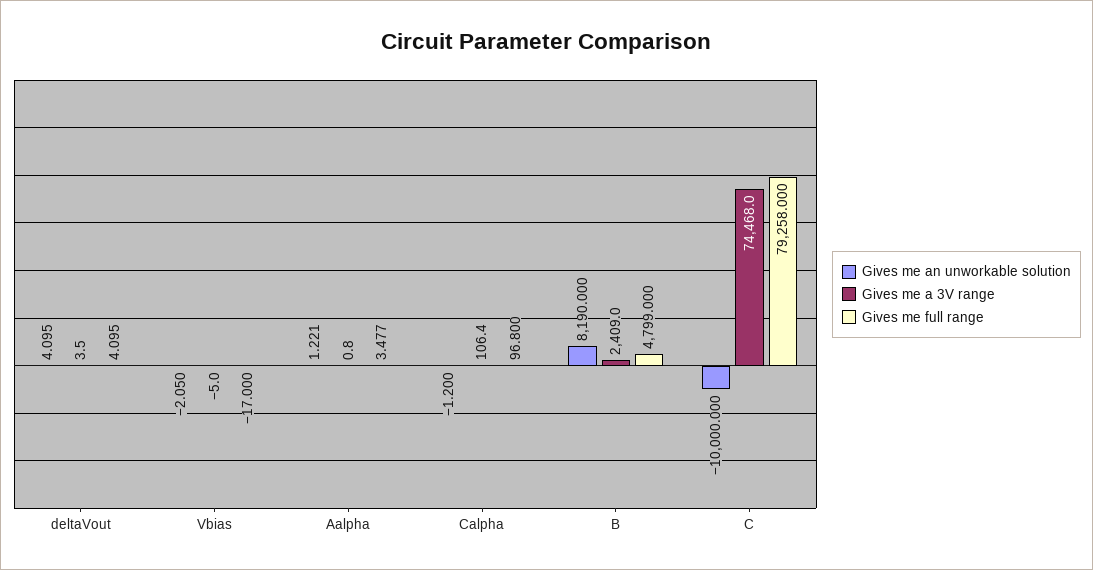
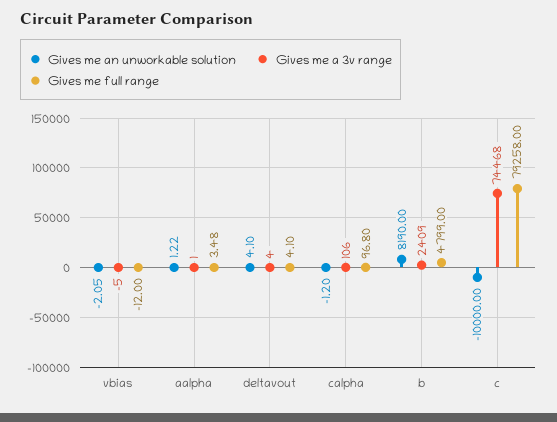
  {
    "Gives me an unworkable solution": {
      "deltaVout": 4.095,
      "Vbias": -2.05,
      "Aalpha": 1.221,
      "Calpha": -1.2,
      "B": 8190,
      "C": -10000
    },
    "Gives me a 3V range": {
      "deltaVout": 3.5,
      "Vbias": -5,
      "Aalpha": 0.8,
      "Calpha": 106.4,
      "B": 2409,
      "C": 74468
    },
    "Gives me full range": {
      "deltaVout": 4.095,
-     "Vbias": -17,
+     "Vbias": -12,
      "Aalpha": 3.477,
      "Calpha": 96.8,
      "B": 4799,
      "C": 79258
    }
  }

